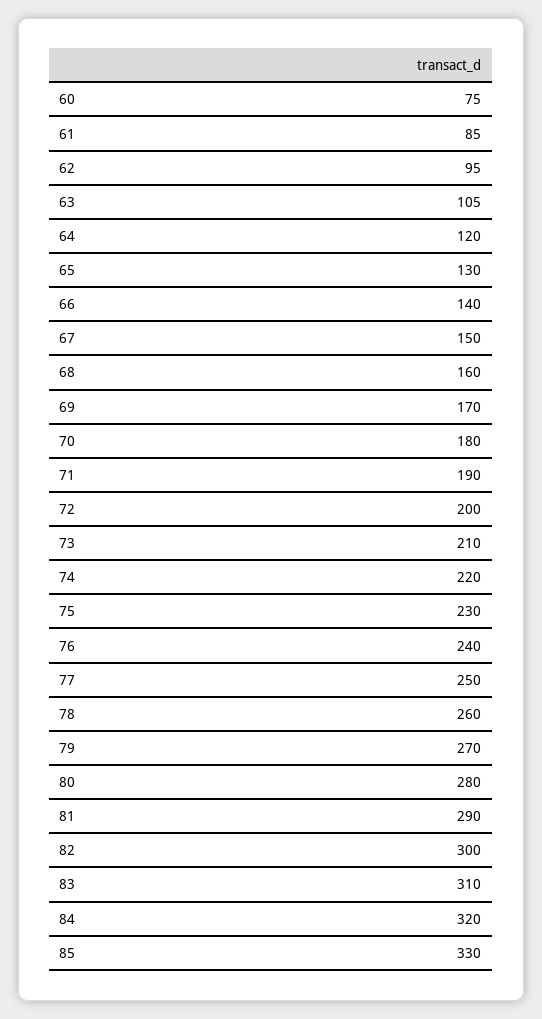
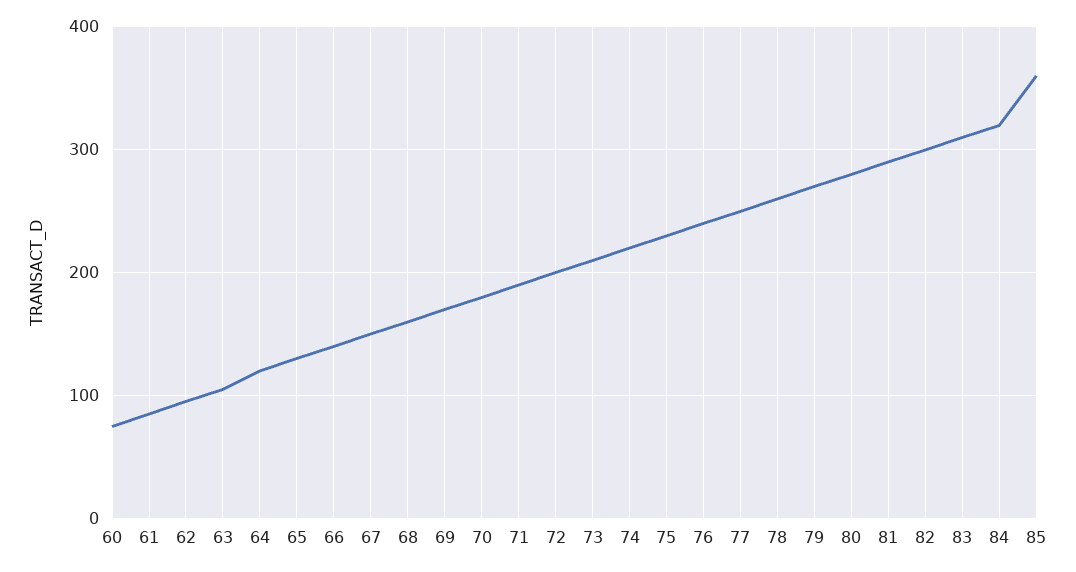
  {
    "60": 75,
    "61": 85,
    "62": 95,
    "63": 105,
    "64": 120,
    "65": 130,
    "66": 140,
    "67": 150,
    "68": 160,
    "69": 170,
    "70": 180,
    "71": 190,
    "72": 200,
    "73": 210,
    "74": 220,
    "75": 230,
    "76": 240,
    "77": 250,
    "78": 260,
    "79": 270,
    "80": 280,
    "81": 290,
    "82": 300,
    "83": 310,
    "84": 320,
-   "85": 330
+   "85": 360
  }

